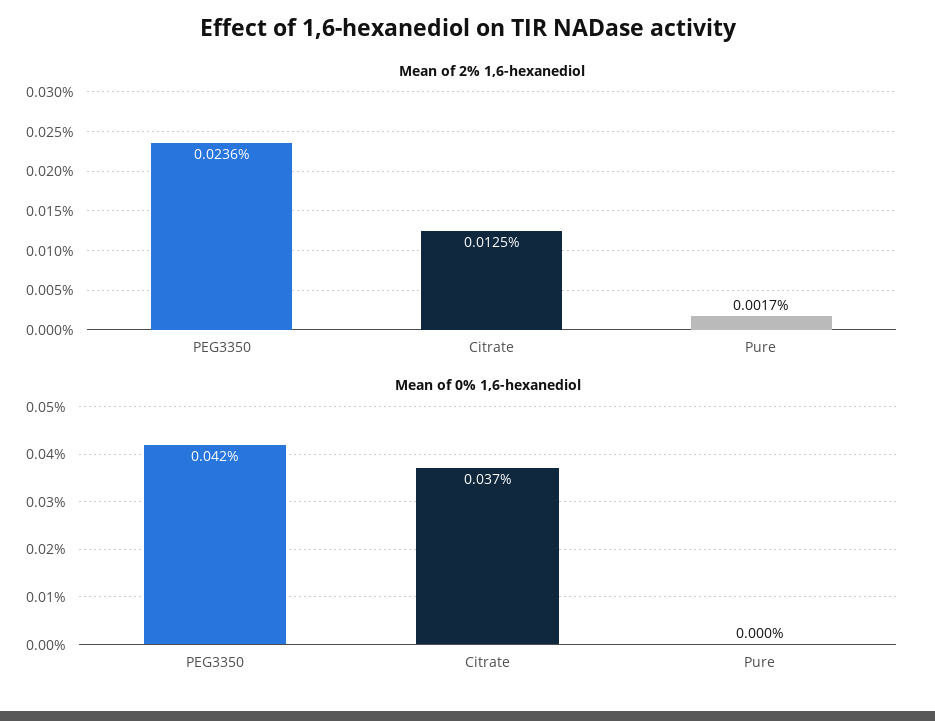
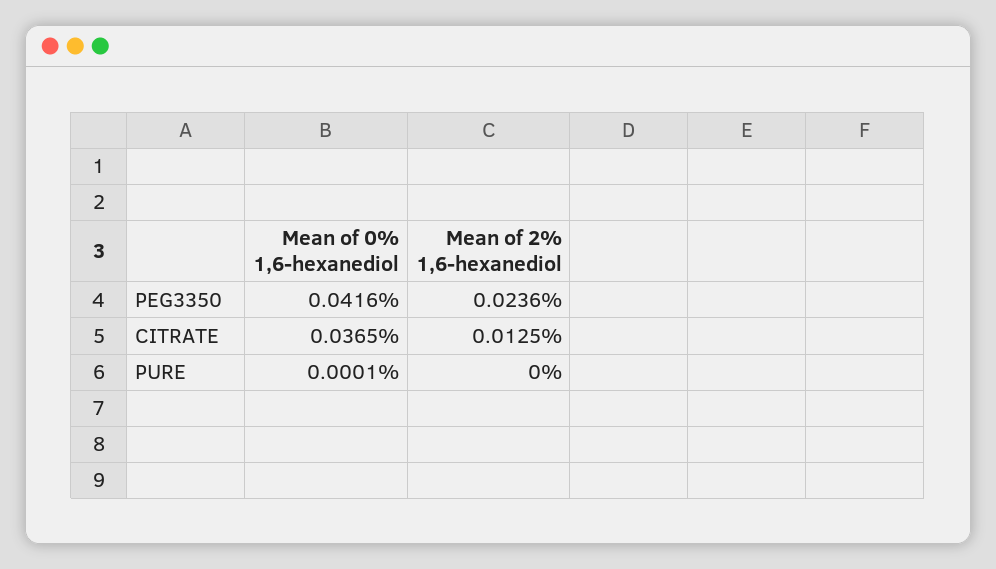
  {
    "Mean of 2% 1,6-hexanediol": {
      "PEG3350": 0.0236,
      "Citrate": 0.0125,
-     "Pure": 0.0017
+     "Pure": 0
    },
    "Mean of 0% 1,6-hexanediol": {
      "PEG3350": 0.0416,
      "Citrate": 0.0365,
      "Pure": 0.0001
    }
  }

